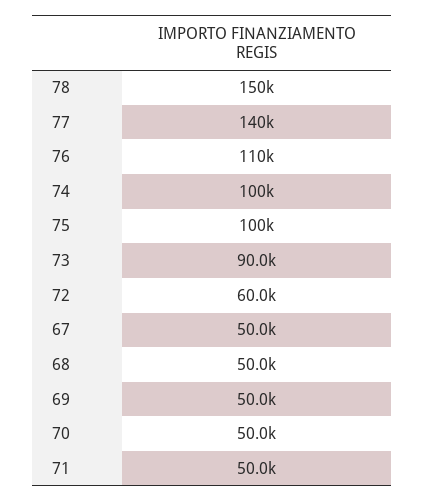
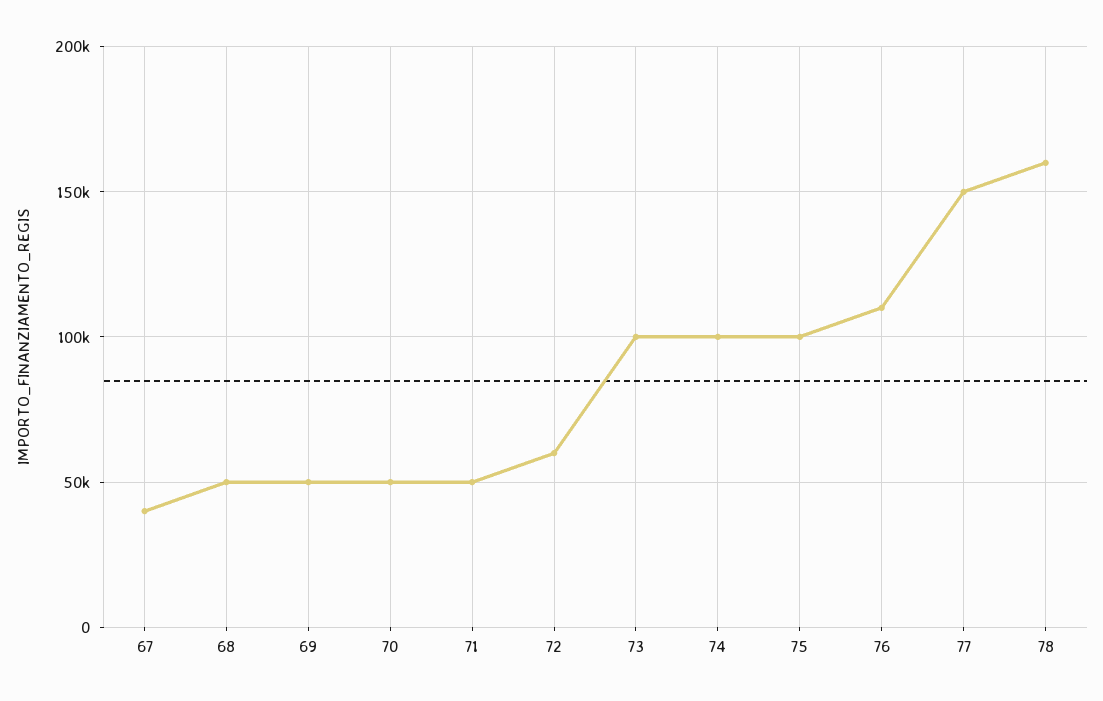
  {
-   "78": 150000,
+   "78": 160000,
-   "77": 140000,
+   "77": 150000,
    "76": 110000,
    "74": 100000,
    "75": 100000,
-   "73": 90000,
+   "73": 100000,
    "72": 60000,
-   "67": 50000,
+   "67": 40000,
    "68": 50000,
    "69": 50000,
    "70": 50000,
    "71": 50000
  }

